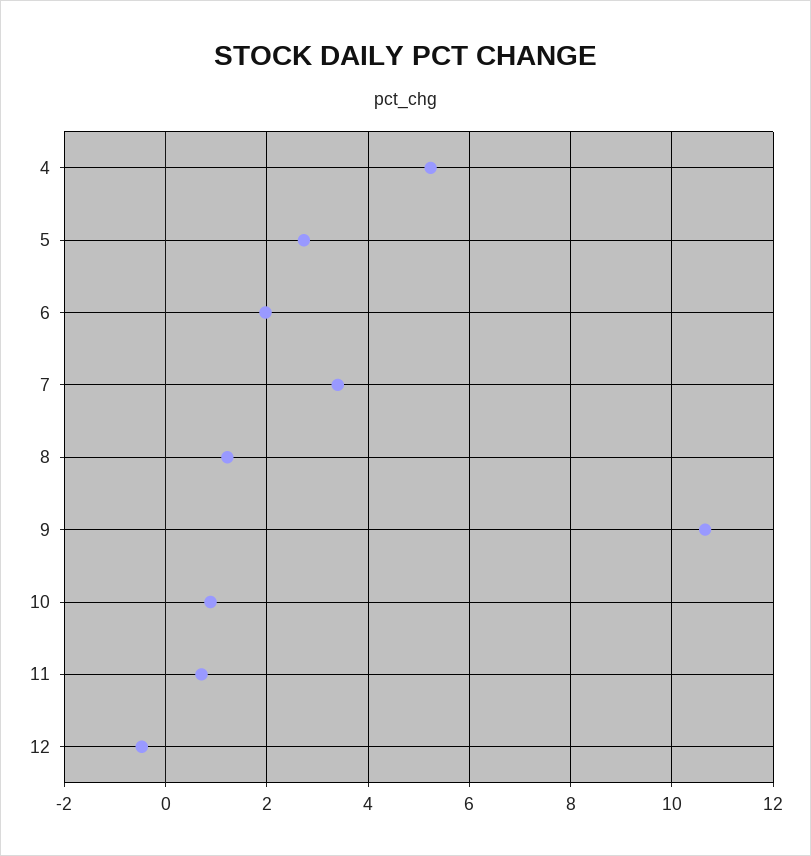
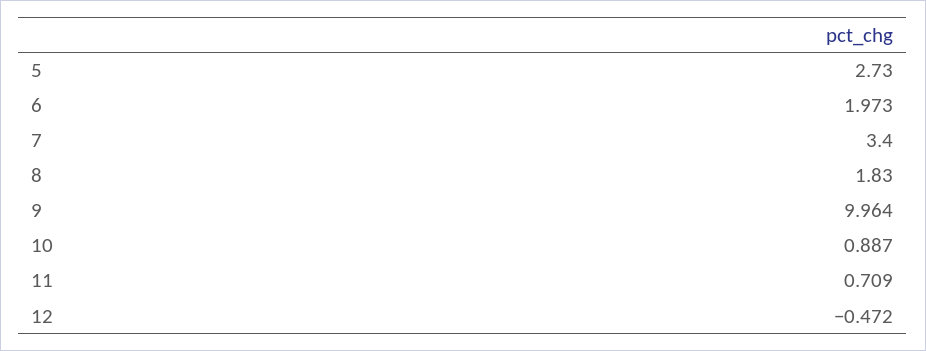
  {
-   "4": 5.2,
    "5": 2.73,
    "6": 1.973,
    "7": 3.4,
-   "8": 1.2,
+   "8": 1.83,
-   "9": 10.6,
+   "9": 9.964,
    "10": 0.887,
    "11": 0.709,
    "12": -0.472
  }

